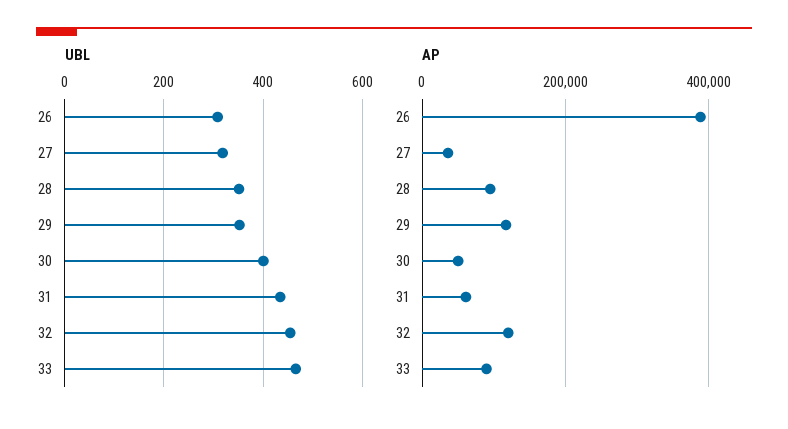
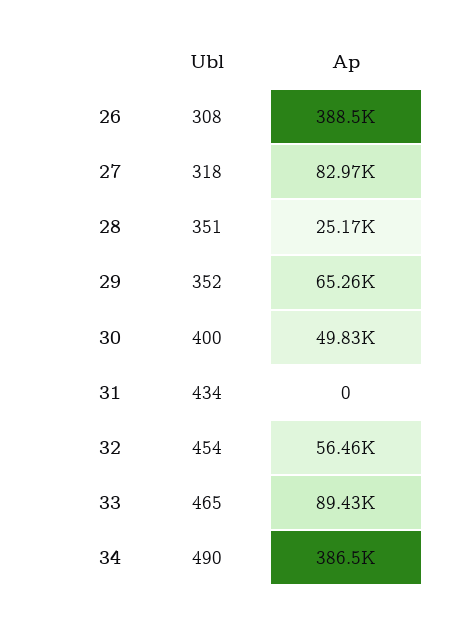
  {
    "UBL": {
      "26": 308,
      "27": 318,
      "28": 351,
      "29": 352,
      "30": 400,
      "31": 434,
      "32": 454,
-     "33": 465
+     "33": 465,
+     "34": 490
    },
    "AP": {
      "26": 388500,
-     "27": 40000,
+     "27": 82970,
-     "28": 100000,
+     "28": 25170,
-     "29": 120000,
+     "29": 65260,
      "30": 49830,
-     "31": 60000,
+     "31": 0,
-     "32": 120000,
+     "32": 56460,
-     "33": 89430
+     "33": 89430,
+     "34": 386500
    }
  }

